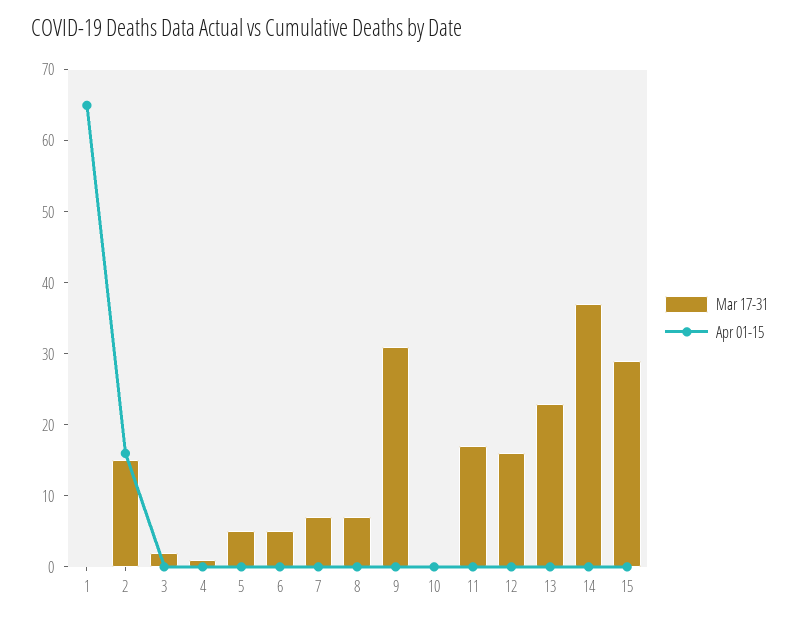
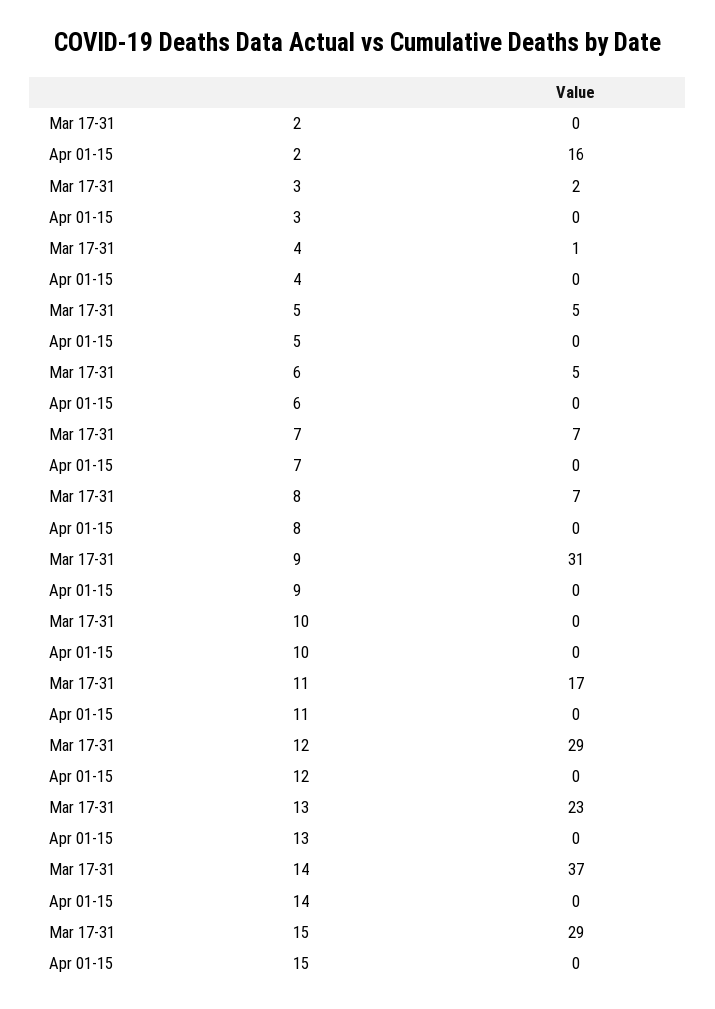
  {
    "Mar 17-31": {
-     "1": 0,
-     "2": 15,
+     "2": 0,
      "3": 2,
      "4": 1,
      "5": 5,
      "6": 5,
      "7": 7,
      "8": 7,
      "9": 31,
      "10": 0,
      "11": 17,
-     "12": 15,
+     "12": 29,
      "13": 23,
      "14": 37,
      "15": 29
    },
    "Apr 01-15": {
-     "1": 65,
      "2": 16,
      "3": 0,
      "4": 0,
      "5": 0,
      "6": 0,
      "7": 0,
      "8": 0,
      "9": 0,
      "10": 0,
      "11": 0,
      "12": 0,
      "13": 0,
      "14": 0,
      "15": 0
    }
  }

